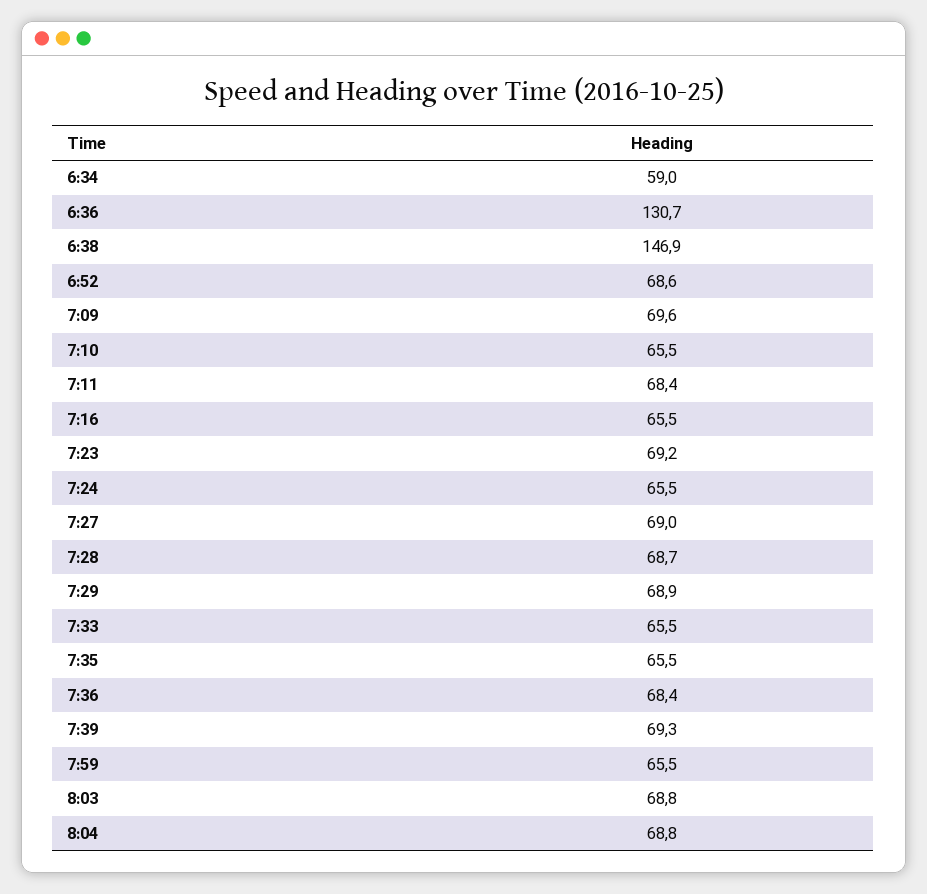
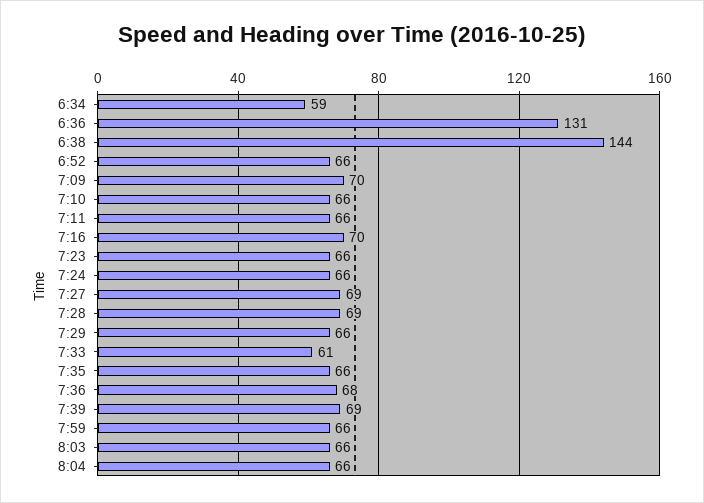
  {
    "6:34": 59,
    "6:36": 130.7,
-   "6:38": 146.9,
+   "6:38": 144,
-   "6:52": 68.6,
+   "6:52": 66,
    "7:09": 69.6,
    "7:10": 65.5,
-   "7:11": 68.4,
+   "7:11": 66,
-   "7:16": 65.5,
+   "7:16": 70,
-   "7:23": 69.2,
+   "7:23": 66,
    "7:24": 65.5,
    "7:27": 69,
    "7:28": 68.7,
-   "7:29": 68.9,
+   "7:29": 66,
-   "7:33": 65.5,
+   "7:33": 61,
    "7:35": 65.5,
    "7:36": 68.4,
    "7:39": 69.3,
    "7:59": 65.5,
-   "8:03": 68.8,
+   "8:03": 66,
-   "8:04": 68.8
+   "8:04": 66
  }

